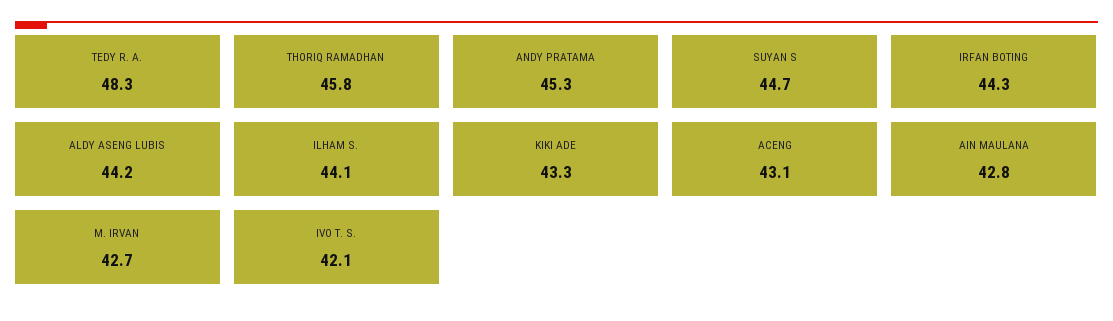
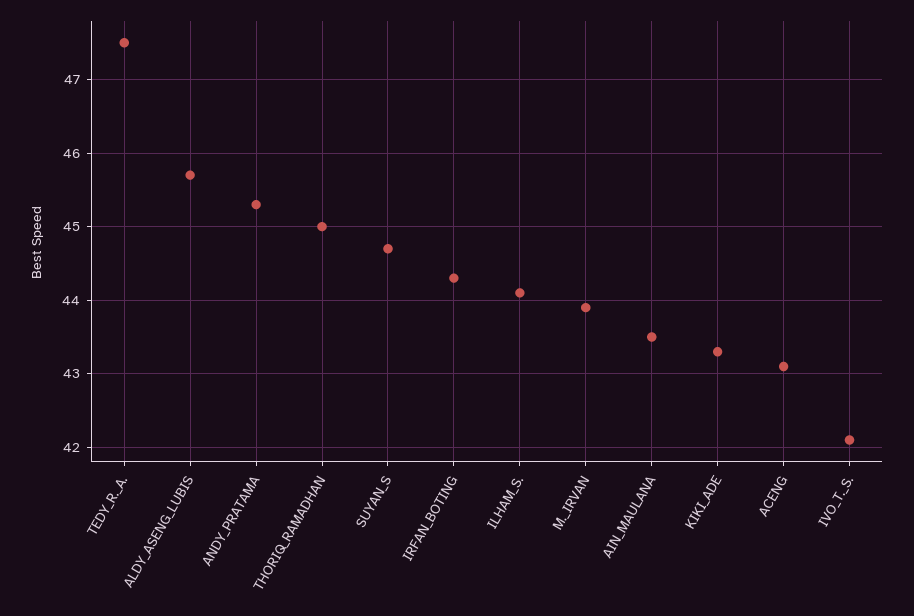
  {
-   "TEDY R. A.": 48.3,
+   "TEDY R. A.": 47.5,
-   "THORIQ RAMADHAN": 45.8,
+   "THORIQ RAMADHAN": 45,
    "ANDY PRATAMA": 45.3,
    "SUYAN S": 44.7,
    "IRFAN BOTING": 44.3,
-   "ALDY ASENG LUBIS": 44.2,
+   "ALDY ASENG LUBIS": 45.7,
    "ILHAM S.": 44.1,
    "KIKI ADE": 43.3,
    "ACENG": 43.1,
-   "AIN MAULANA": 42.8,
+   "AIN MAULANA": 43.5,
-   "M. IRVAN": 42.7,
+   "M. IRVAN": 43.9,
    "IVO T. S.": 42.1
  }

